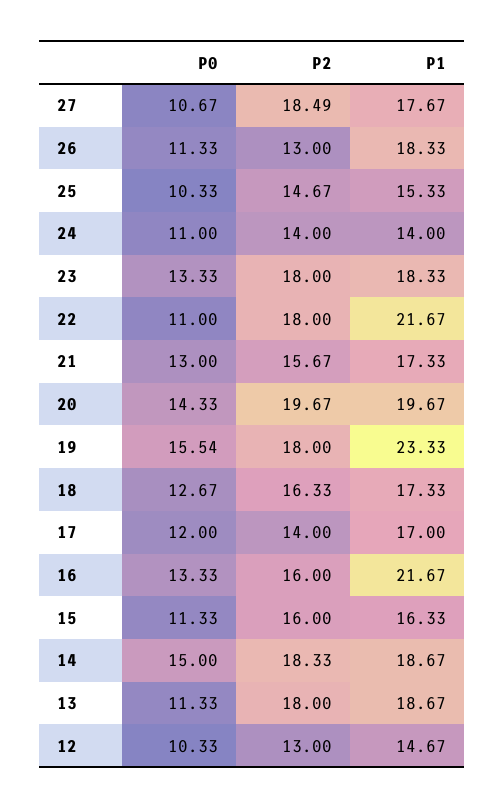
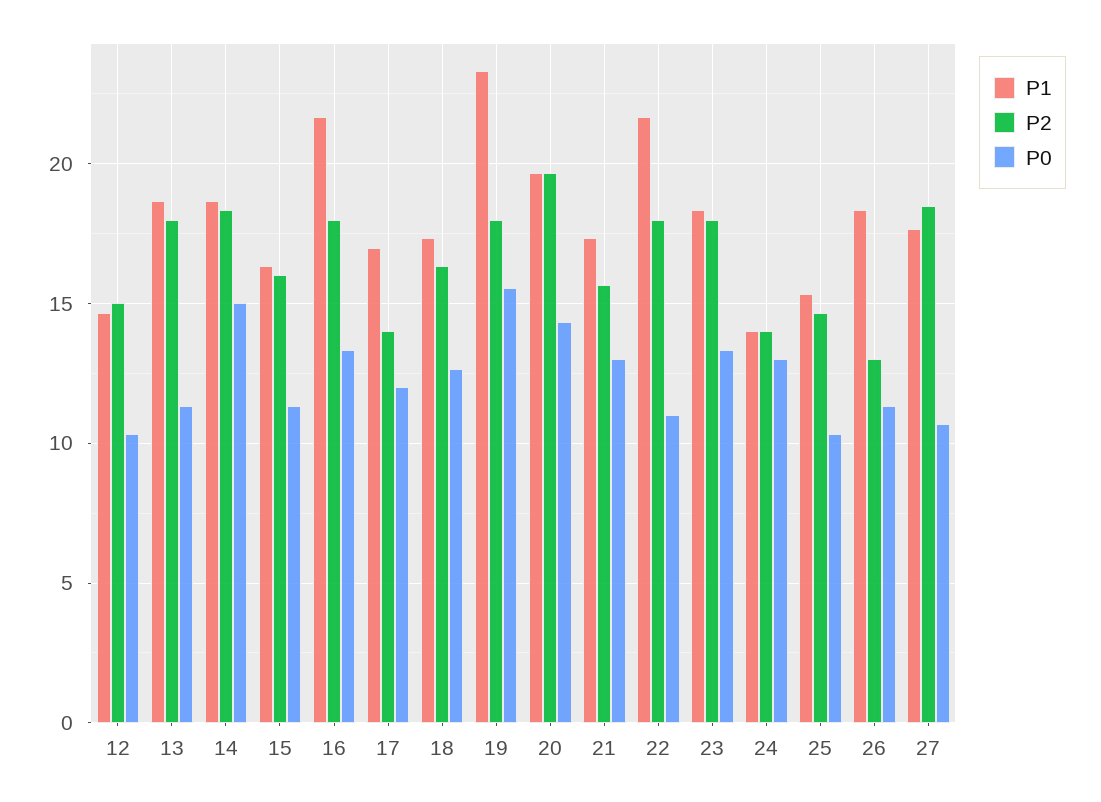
  {
    "P0": {
      "27": 10.67,
      "26": 11.33,
      "25": 10.33,
-     "24": 11,
+     "24": 13,
      "23": 13.33,
      "22": 11,
      "21": 13,
      "20": 14.33,
      "19": 15.54,
      "18": 12.67,
      "17": 12,
      "16": 13.33,
      "15": 11.33,
      "14": 15,
      "13": 11.33,
      "12": 10.33
    },
    "P2": {
      "27": 18.49,
      "26": 13,
      "25": 14.67,
      "24": 14,
      "23": 18,
      "22": 18,
      "21": 15.67,
      "20": 19.67,
      "19": 18,
      "18": 16.33,
      "17": 14,
-     "16": 16,
+     "16": 18,
      "15": 16,
      "14": 18.33,
      "13": 18,
-     "12": 13
+     "12": 15
    },
    "P1": {
      "27": 17.67,
      "26": 18.33,
      "25": 15.33,
      "24": 14,
      "23": 18.33,
      "22": 21.67,
      "21": 17.33,
      "20": 19.67,
      "19": 23.33,
      "18": 17.33,
      "17": 17,
      "16": 21.67,
      "15": 16.33,
      "14": 18.67,
      "13": 18.67,
      "12": 14.67
    }
  }

